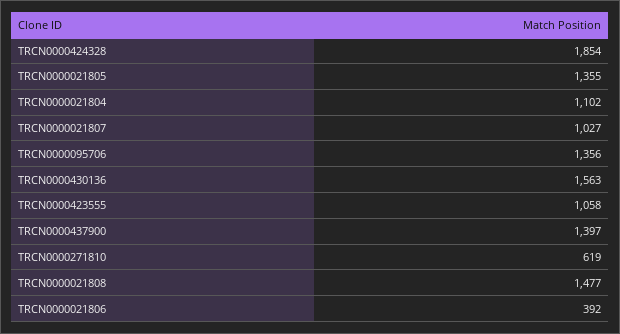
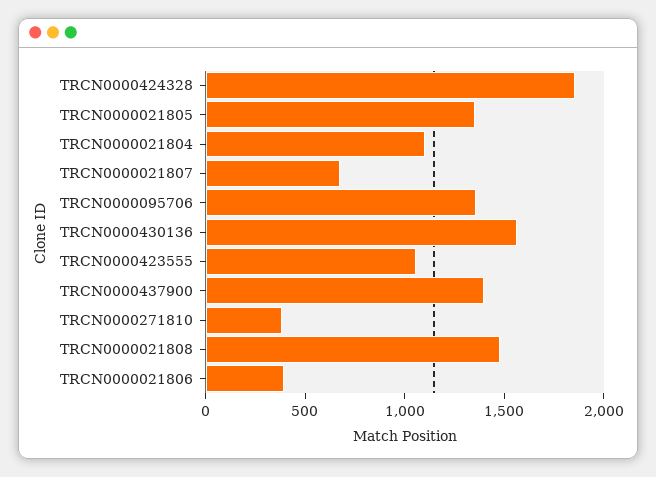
  {
    "TRCN0000424328": 1854,
    "TRCN0000021805": 1355,
    "TRCN0000021804": 1102,
-   "TRCN0000021807": 1027,
+   "TRCN0000021807": 700,
    "TRCN0000095706": 1356,
    "TRCN0000430136": 1563,
    "TRCN0000423555": 1058,
    "TRCN0000437900": 1397,
-   "TRCN0000271810": 619,
+   "TRCN0000271810": 400,
    "TRCN0000021808": 1477,
    "TRCN0000021806": 392
  }

